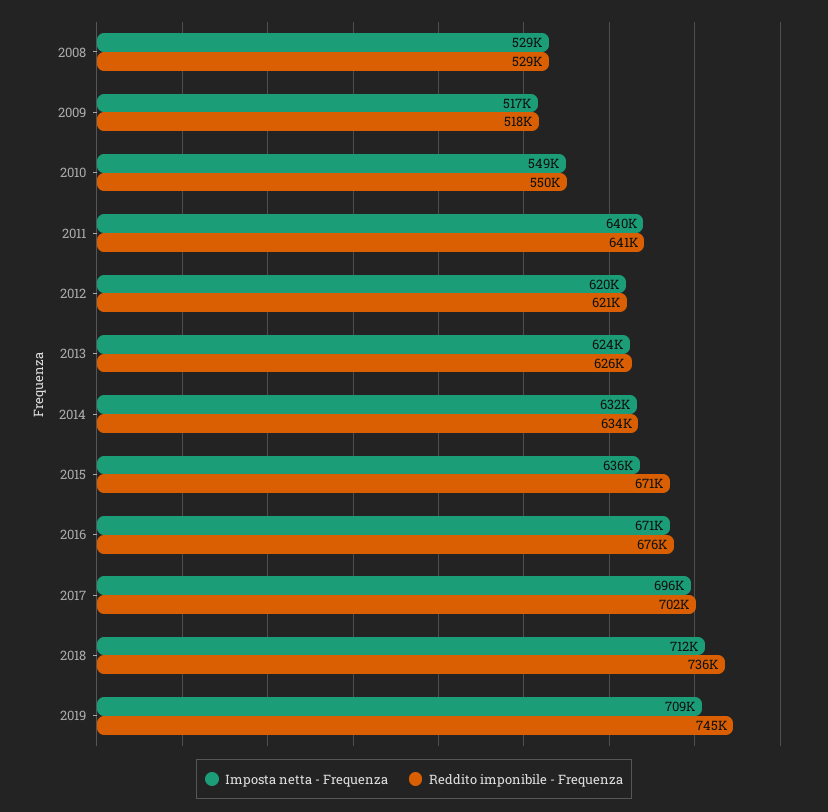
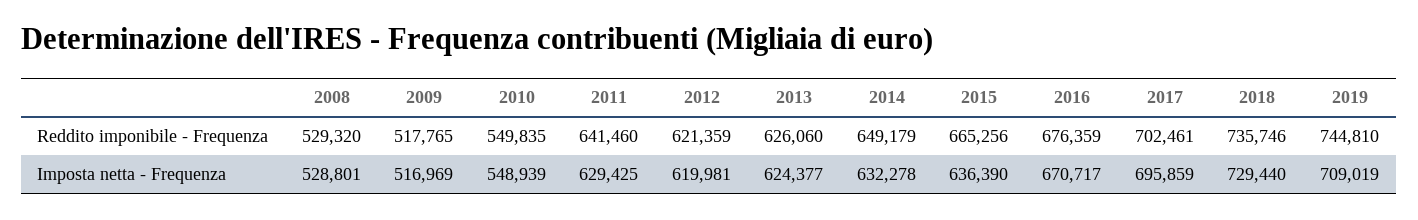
  {
    "Imposta netta - Frequenza": {
      "2008": 528801,
      "2009": 516969,
      "2010": 548939,
-     "2011": 640000,
+     "2011": 629425,
      "2012": 619981,
      "2013": 624377,
      "2014": 632278,
      "2015": 636390,
      "2016": 670717,
      "2017": 695859,
-     "2018": 712000,
+     "2018": 729440,
      "2019": 709019
    },
    "Reddito imponibile - Frequenza": {
      "2008": 529320,
      "2009": 517765,
      "2010": 549835,
      "2011": 641460,
      "2012": 621359,
      "2013": 626060,
-     "2014": 634000,
+     "2014": 649179,
-     "2015": 671000,
+     "2015": 665256,
      "2016": 676359,
      "2017": 702461,
      "2018": 735746,
      "2019": 744810
    }
  }

